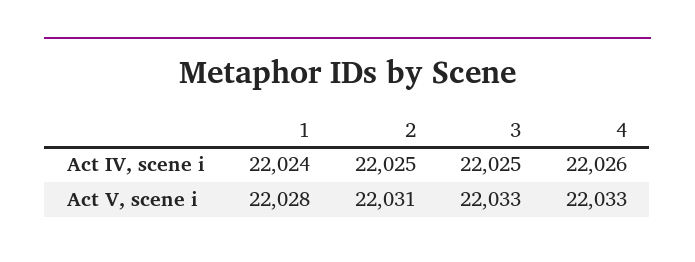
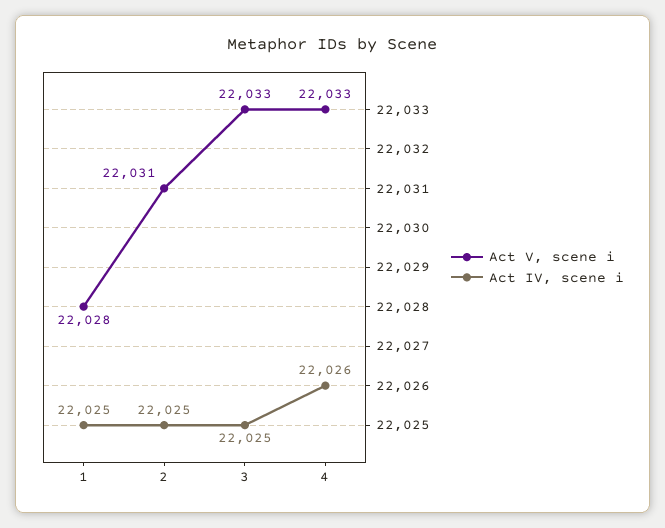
  {
    "Act IV, scene i": {
-     "1": 22024,
+     "1": 22025,
      "2": 22025,
      "3": 22025,
      "4": 22026
    },
    "Act V, scene i": {
      "1": 22028,
      "2": 22031,
      "3": 22033,
      "4": 22033
    }
  }

